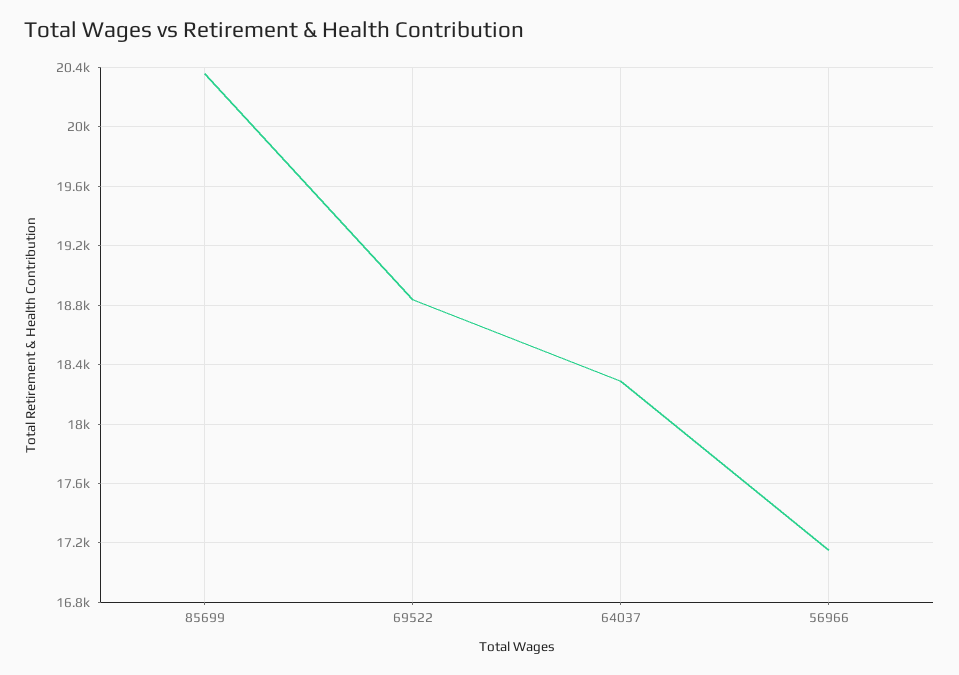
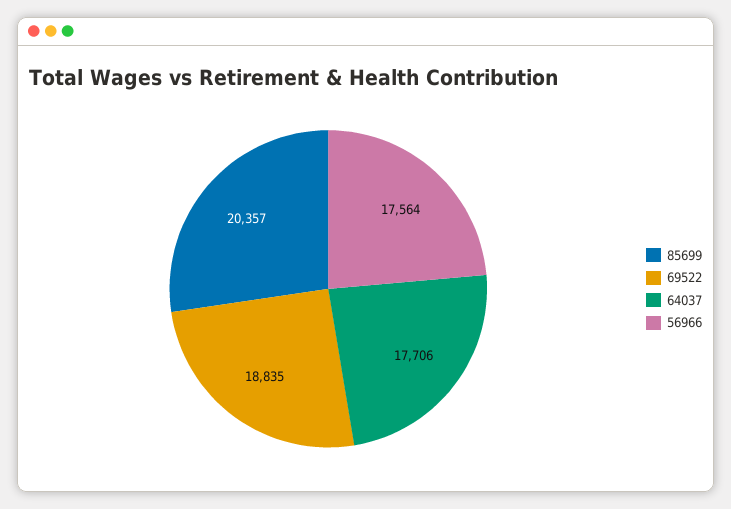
  {
    "85699": 20357,
    "69522": 18835,
-   "64037": 18300,
+   "64037": 17706,
-   "56966": 17150
+   "56966": 17564
  }

